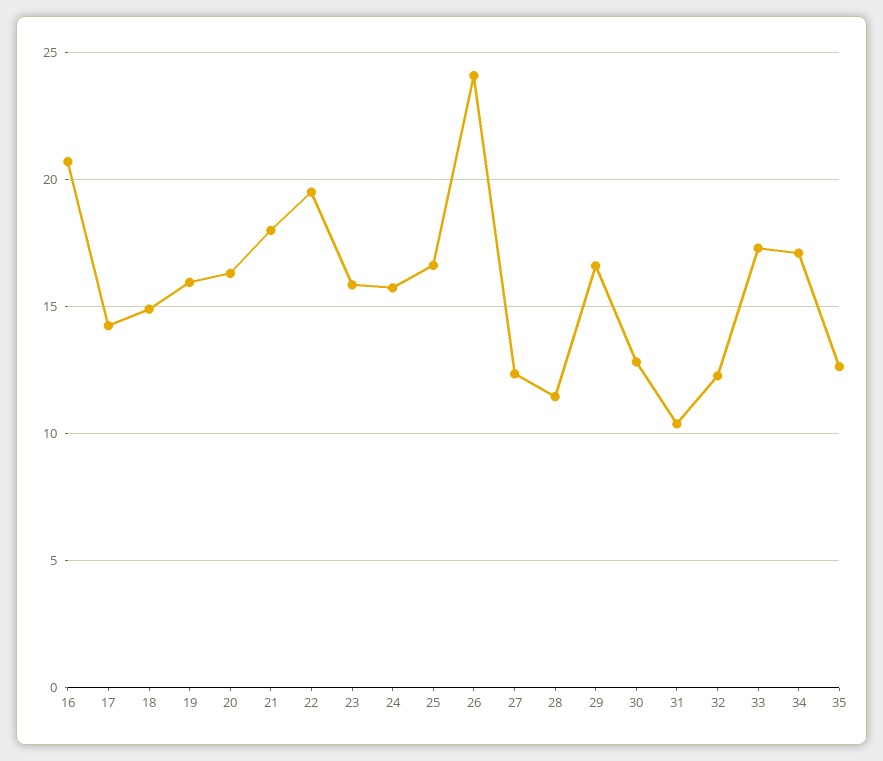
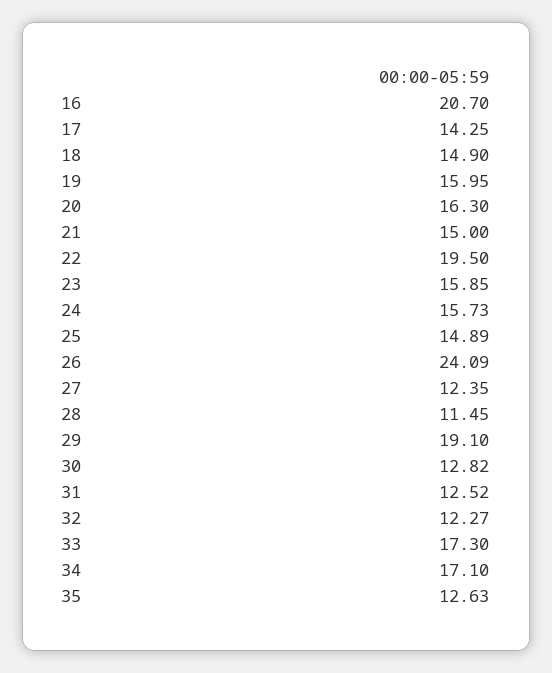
  {
    "16": 20.7,
    "17": 14.25,
    "18": 14.9,
    "19": 15.95,
    "20": 16.3,
-   "21": 18,
+   "21": 15,
    "22": 19.5,
    "23": 15.85,
    "24": 15.73,
-   "25": 16.5,
+   "25": 14.89,
    "26": 24.09,
    "27": 12.35,
    "28": 11.45,
-   "29": 16.5,
+   "29": 19.1,
    "30": 12.82,
-   "31": 10.5,
+   "31": 12.52,
    "32": 12.27,
    "33": 17.3,
    "34": 17.1,
    "35": 12.63
  }

